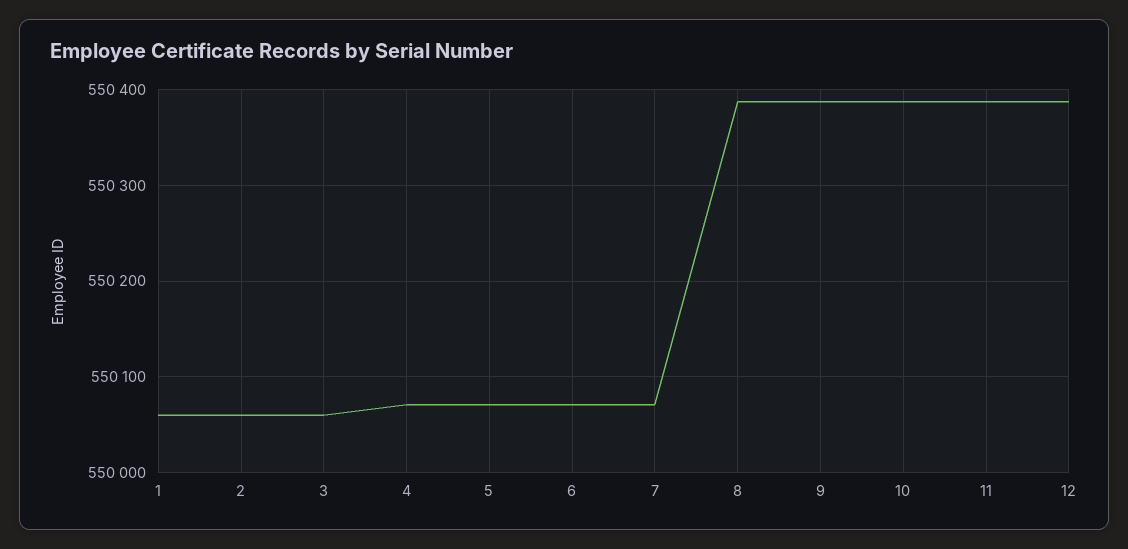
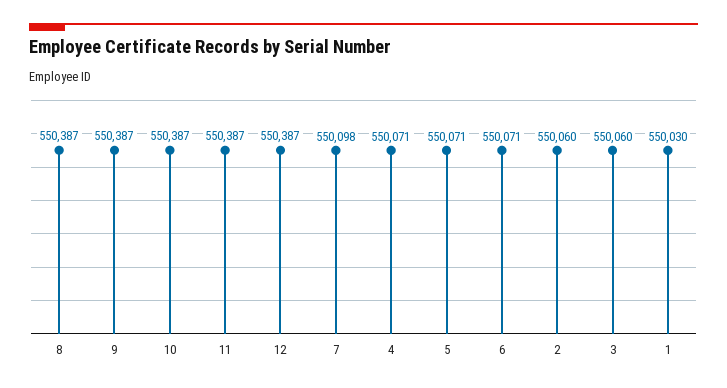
  {
-   "1": 550060,
+   "1": 550030,
    "2": 550060,
    "3": 550060,
    "4": 550071,
    "5": 550071,
    "6": 550071,
-   "7": 550070,
+   "7": 550098,
    "8": 550387,
    "9": 550387,
    "10": 550387,
    "11": 550387,
    "12": 550387
  }

